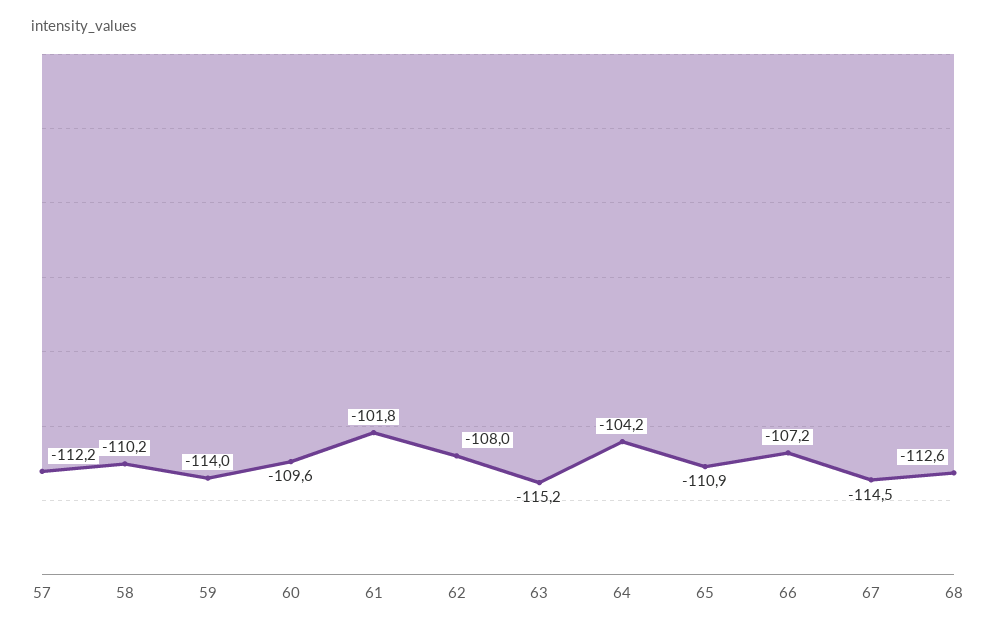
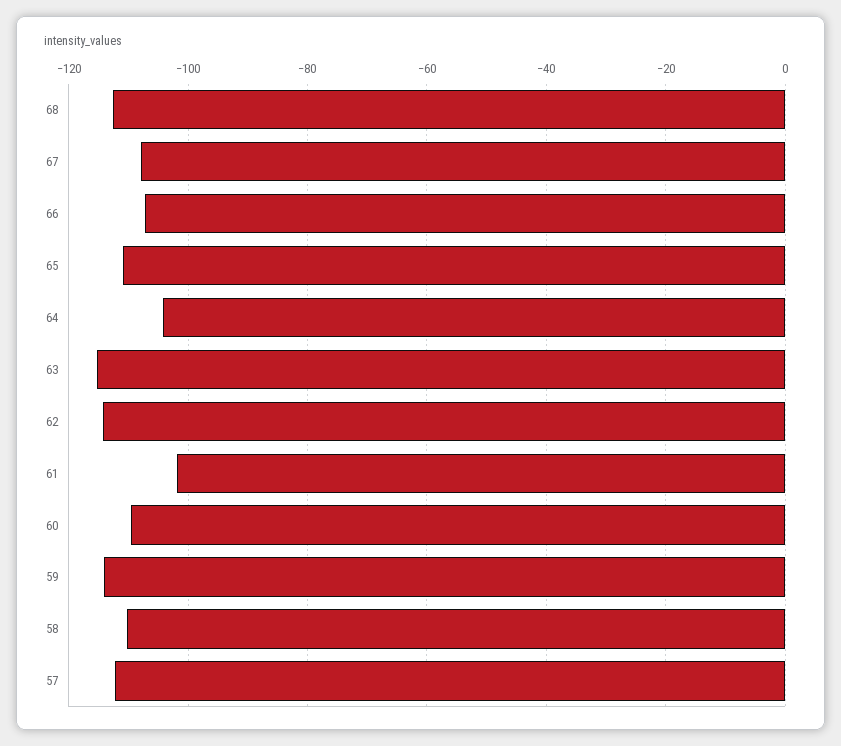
  {
    "57": -112.2,
    "58": -110.2,
    "59": -114,
    "60": -109.6,
    "61": -101.8,
-   "62": -108,
+   "62": -114,
    "63": -115.2,
    "64": -104.2,
    "65": -110.9,
    "66": -107.2,
-   "67": -114.5,
+   "67": -108,
    "68": -112.6
  }

